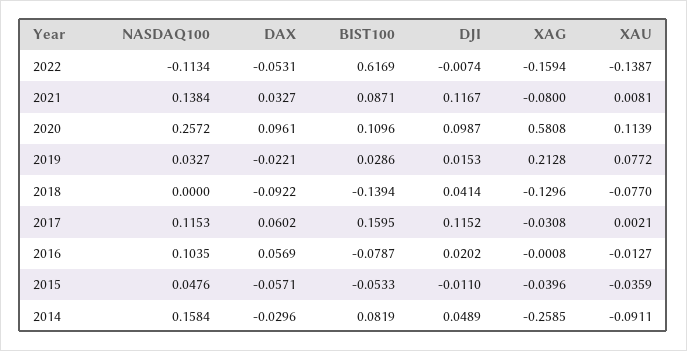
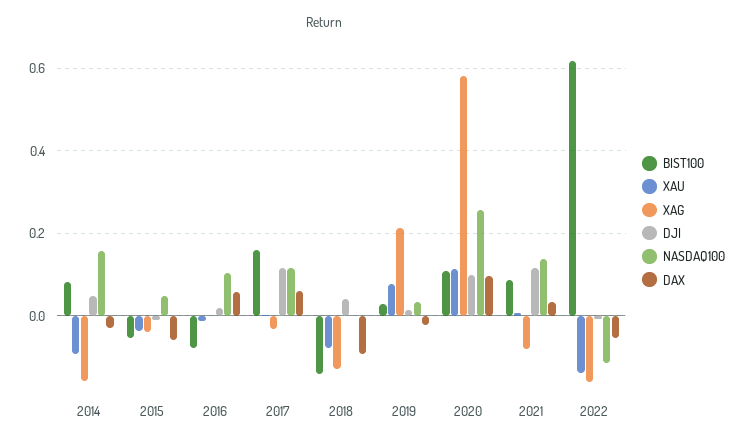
  {
    "NASDAQ100": {
      "2022": -0.1134,
      "2021": 0.1384,
      "2020": 0.2572,
      "2019": 0.0327,
      "2018": 0,
      "2017": 0.1153,
      "2016": 0.1035,
      "2015": 0.0476,
      "2014": 0.1584
    },
    "DAX": {
      "2022": -0.0531,
      "2021": 0.0327,
      "2020": 0.0961,
      "2019": -0.0221,
      "2018": -0.0922,
      "2017": 0.0602,
      "2016": 0.0569,
      "2015": -0.0571,
      "2014": -0.0296
    },
    "BIST100": {
      "2022": 0.6169,
      "2021": 0.0871,
      "2020": 0.1096,
      "2019": 0.0286,
      "2018": -0.1394,
      "2017": 0.1595,
      "2016": -0.0787,
      "2015": -0.0533,
      "2014": 0.0819
    },
    "DJI": {
      "2022": -0.0074,
      "2021": 0.1167,
      "2020": 0.0987,
      "2019": 0.0153,
      "2018": 0.0414,
      "2017": 0.1152,
      "2016": 0.0202,
      "2015": -0.011,
      "2014": 0.0489
    },
    "XAG": {
      "2022": -0.1594,
      "2021": -0.08,
      "2020": 0.5808,
      "2019": 0.2128,
      "2018": -0.1296,
      "2017": -0.0308,
      "2016": -0.0008,
      "2015": -0.0396,
-     "2014": -0.2585
+     "2014": -0.16
    },
    "XAU": {
      "2022": -0.1387,
      "2021": 0.0081,
      "2020": 0.1139,
      "2019": 0.0772,
      "2018": -0.077,
      "2017": 0.0021,
      "2016": -0.0127,
      "2015": -0.0359,
      "2014": -0.0911
    }
  }

